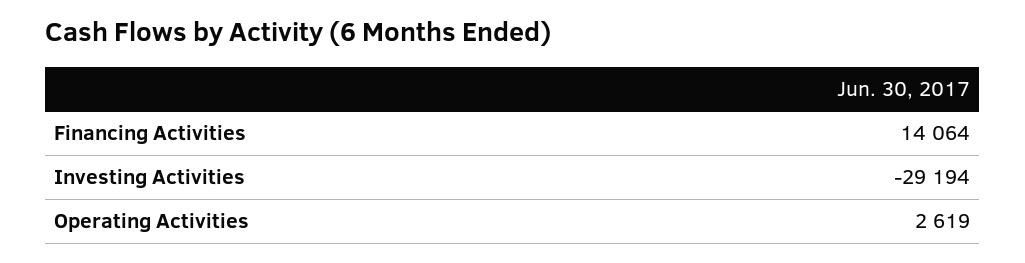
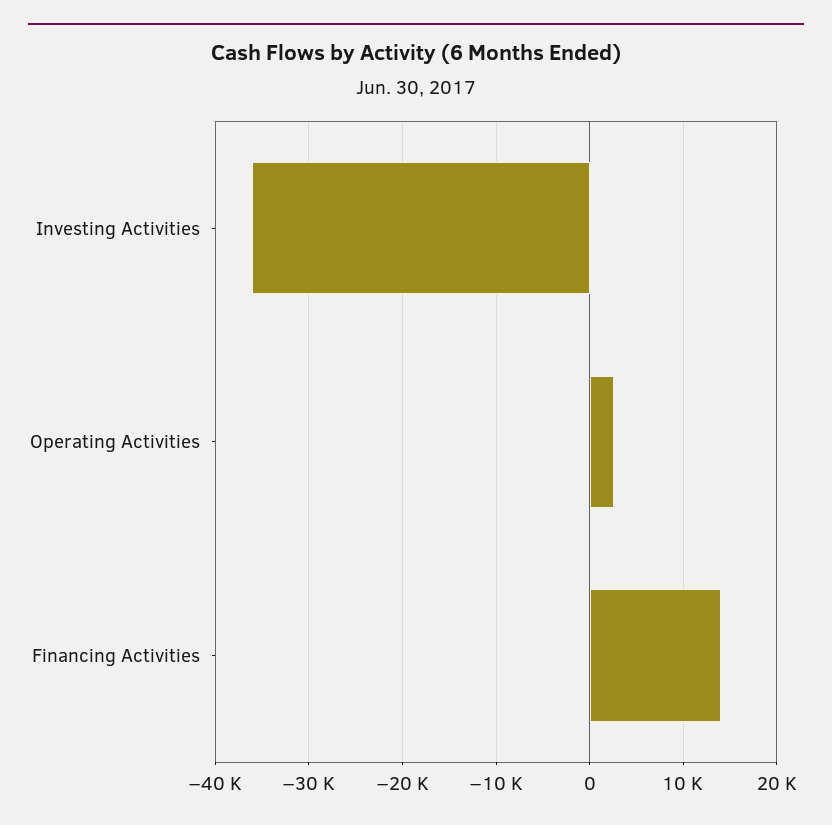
  {
    "Financing Activities": 14064,
-   "Investing Activities": -29194,
+   "Investing Activities": -36000,
    "Operating Activities": 2619
  }

